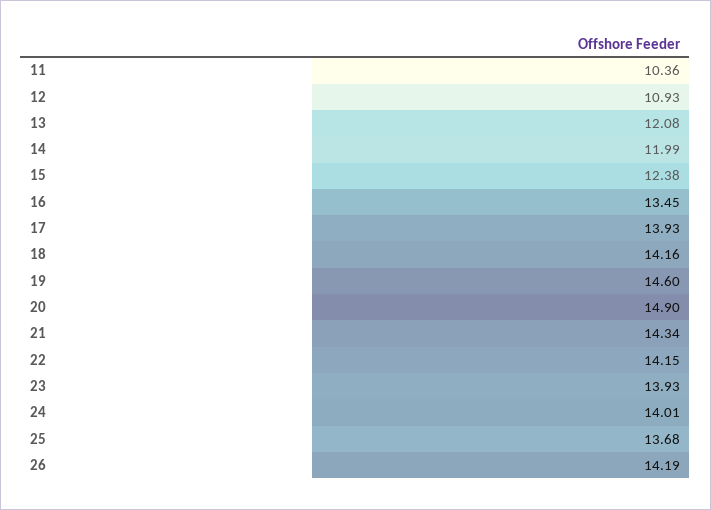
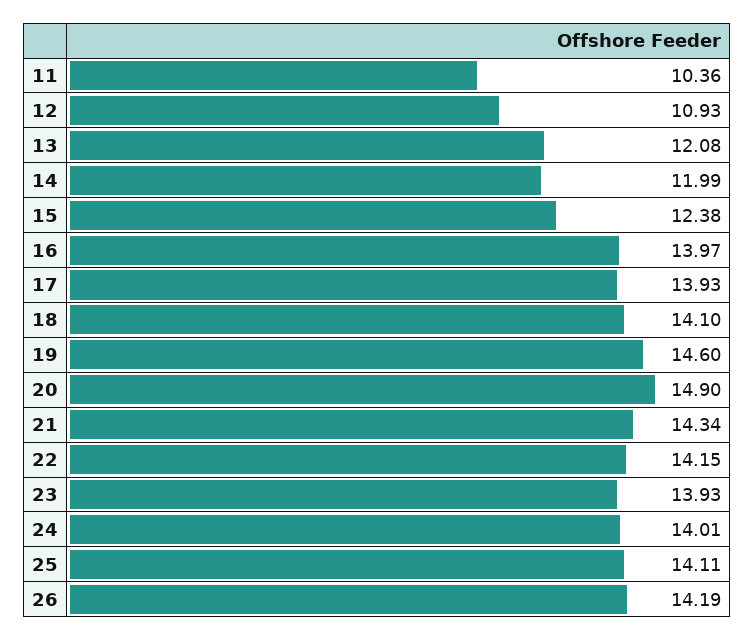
  {
    "11": 10.36,
    "12": 10.93,
    "13": 12.08,
    "14": 11.99,
    "15": 12.38,
-   "16": 13.45,
+   "16": 13.97,
    "17": 13.93,
-   "18": 14.16,
+   "18": 14.1,
    "19": 14.6,
    "20": 14.9,
    "21": 14.34,
    "22": 14.15,
    "23": 13.93,
    "24": 14.01,
-   "25": 13.68,
+   "25": 14.11,
    "26": 14.19
  }

